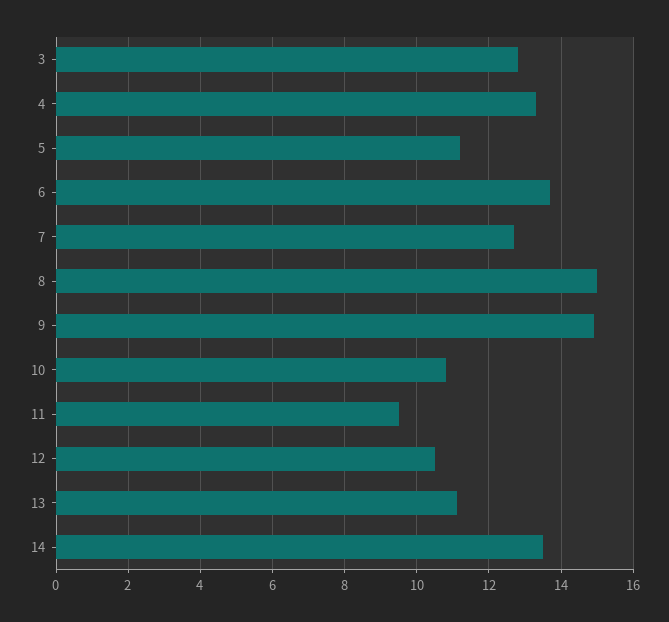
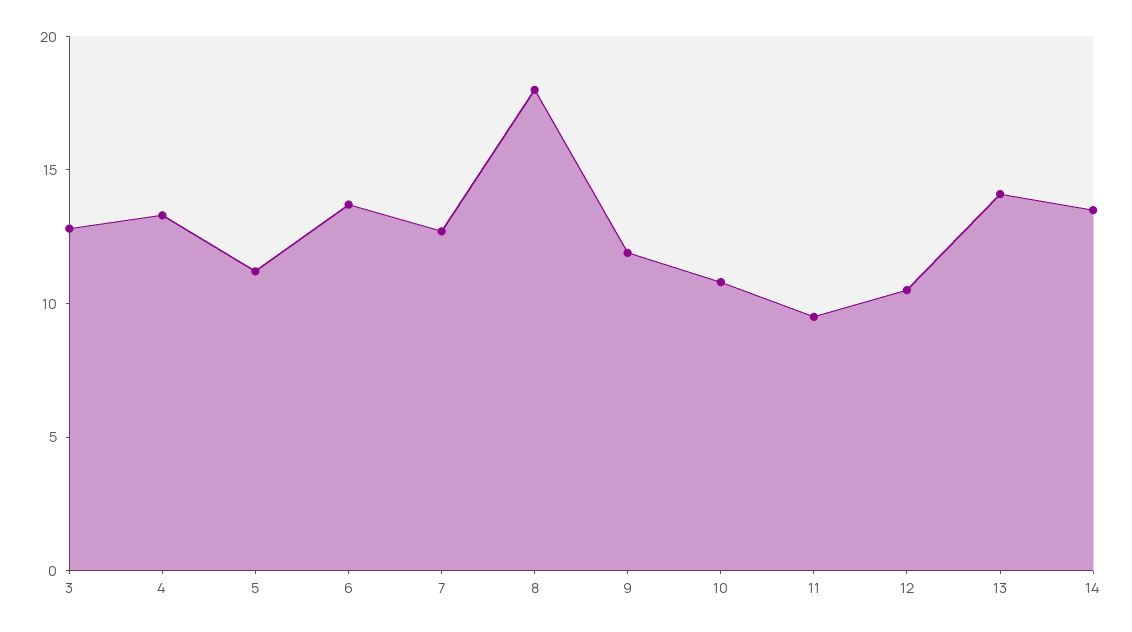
  {
    "3": 13,
    "4": 13.5,
    "5": 11,
    "6": 13.5,
    "7": 12.5,
-   "8": 15,
+   "8": 18,
-   "9": 15,
+   "9": 12,
    "10": 11,
    "11": 9.5,
    "12": 10.5,
-   "13": 11,
+   "13": 14,
    "14": 13.5
  }

